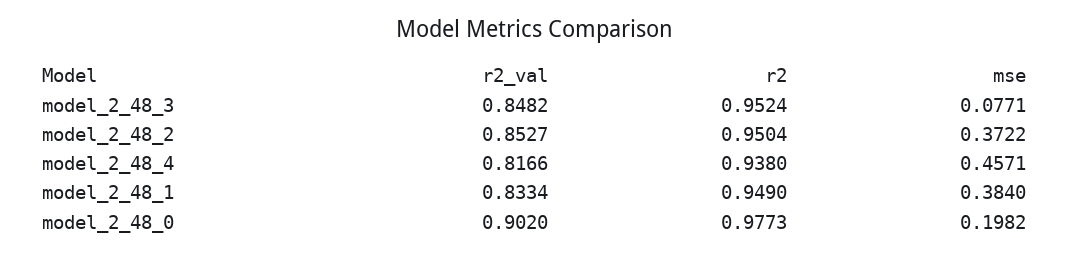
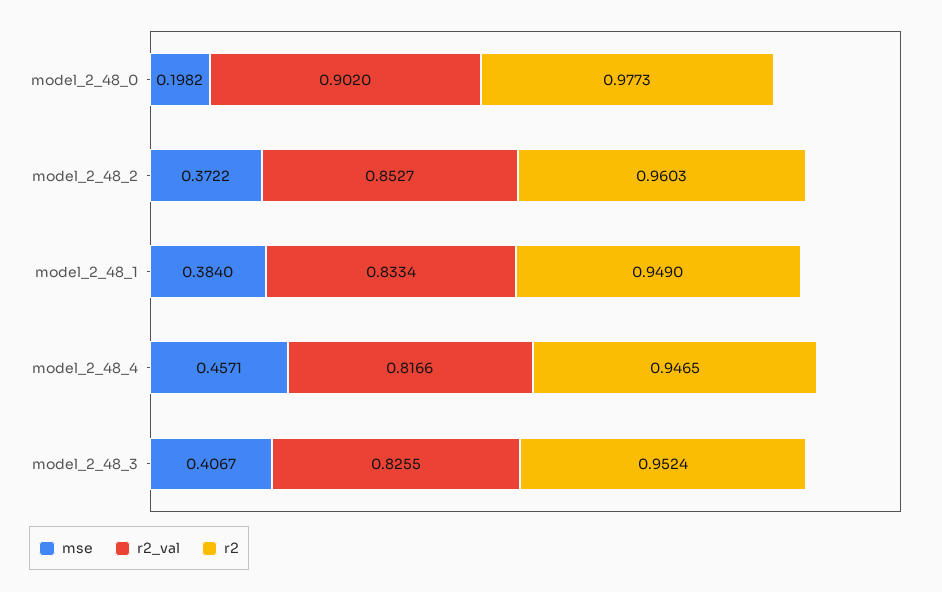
  {
    "r2_val": {
-     "model_2_48_3": 0.8482,
+     "model_2_48_3": 0.8255,
      "model_2_48_2": 0.8527,
      "model_2_48_4": 0.8166,
      "model_2_48_1": 0.8334,
      "model_2_48_0": 0.902
    },
    "r2": {
      "model_2_48_3": 0.9524,
-     "model_2_48_2": 0.9504,
+     "model_2_48_2": 0.9603,
-     "model_2_48_4": 0.938,
+     "model_2_48_4": 0.9465,
      "model_2_48_1": 0.949,
      "model_2_48_0": 0.9773
    },
    "mse": {
-     "model_2_48_3": 0.0771,
+     "model_2_48_3": 0.4067,
      "model_2_48_2": 0.3722,
      "model_2_48_4": 0.4571,
      "model_2_48_1": 0.384,
      "model_2_48_0": 0.1982
    }
  }

